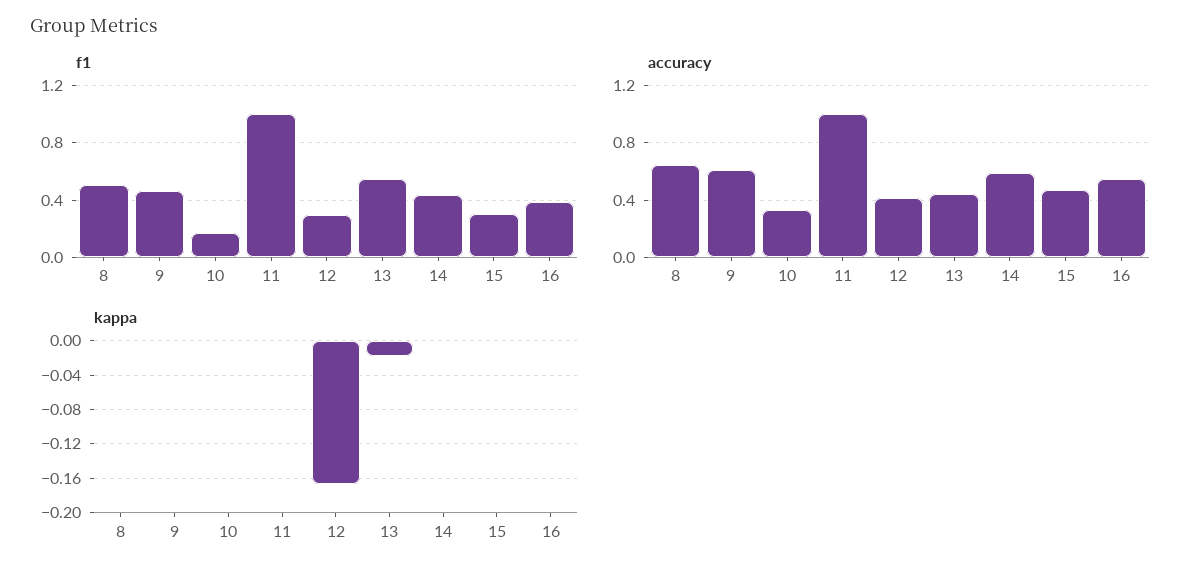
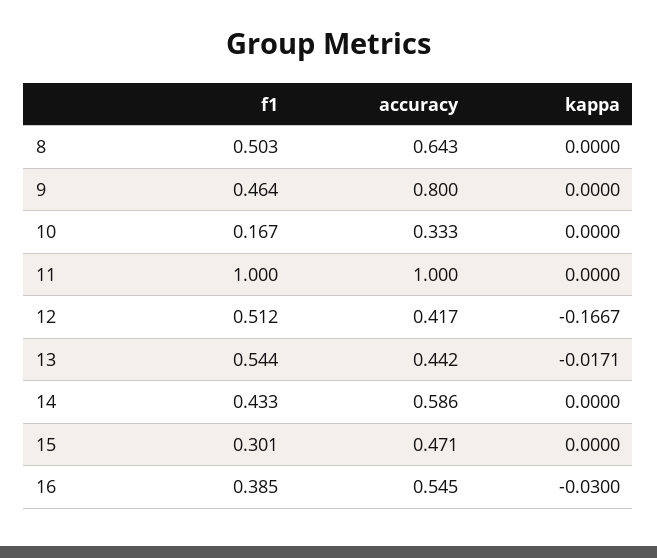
  {
    "f1": {
      "8": 0.503,
      "9": 0.464,
      "10": 0.167,
      "11": 1,
-     "12": 0.3,
+     "12": 0.512,
      "13": 0.544,
      "14": 0.433,
      "15": 0.301,
      "16": 0.385
    },
    "accuracy": {
      "8": 0.643,
-     "9": 0.6,
+     "9": 0.8,
      "10": 0.333,
      "11": 1,
      "12": 0.417,
      "13": 0.442,
      "14": 0.586,
      "15": 0.471,
      "16": 0.545
    },
    "kappa": {
      "8": 0,
      "9": 0,
      "10": 0,
      "11": 0,
      "12": -0.1667,
      "13": -0.0171,
      "14": 0,
      "15": 0,
-     "16": 0
+     "16": -0.03
    }
  }

